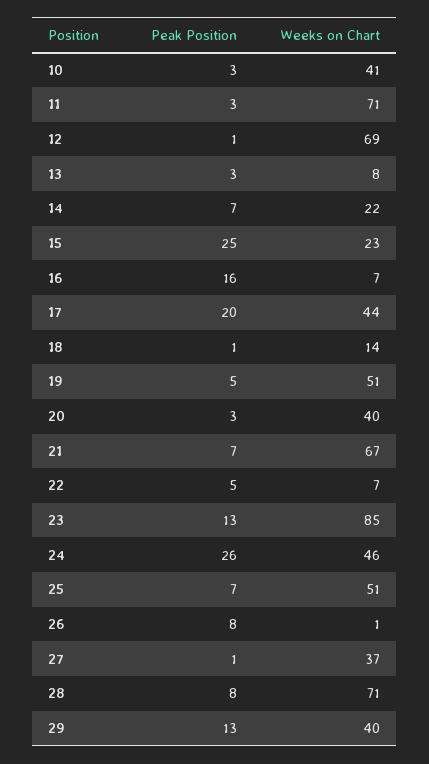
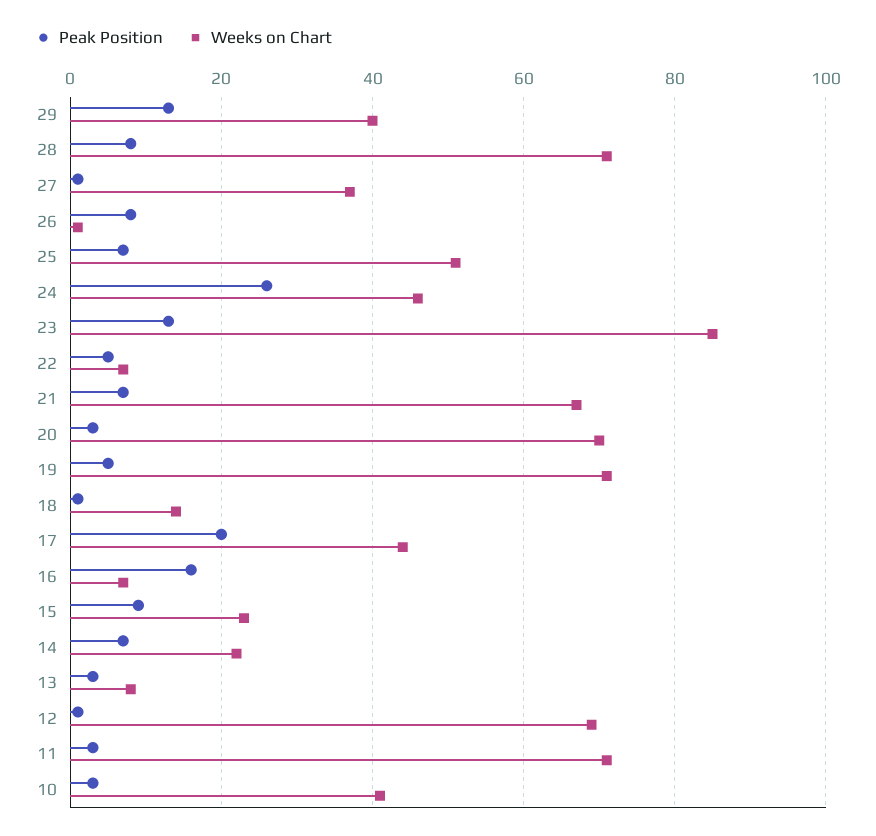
  {
    "Peak Position": {
      "10": 3,
      "11": 3,
      "12": 1,
      "13": 3,
      "14": 7,
-     "15": 25,
+     "15": 10,
      "16": 16,
      "17": 20,
      "18": 1,
      "19": 5,
      "20": 3,
      "21": 7,
      "22": 5,
      "23": 13,
      "24": 26,
      "25": 7,
      "26": 8,
      "27": 1,
      "28": 8,
      "29": 13
    },
    "Weeks on Chart": {
      "10": 41,
      "11": 71,
      "12": 69,
      "13": 8,
      "14": 22,
      "15": 23,
      "16": 7,
      "17": 44,
      "18": 14,
-     "19": 51,
+     "19": 70,
-     "20": 40,
+     "20": 70,
      "21": 67,
      "22": 7,
      "23": 85,
      "24": 46,
      "25": 51,
      "26": 1,
      "27": 37,
      "28": 71,
      "29": 40
    }
  }

